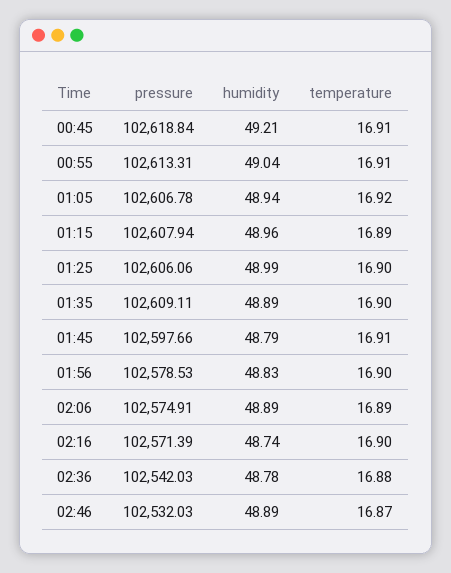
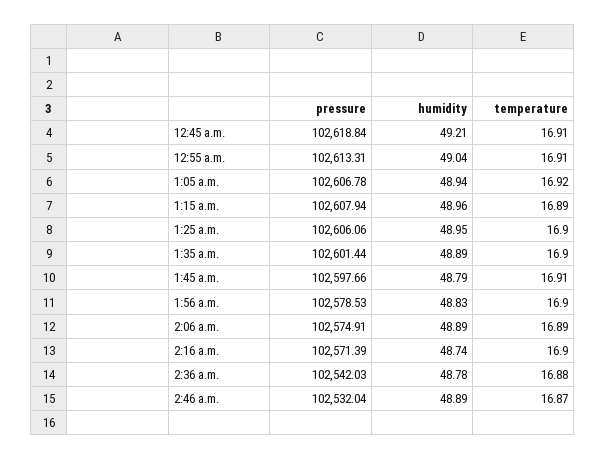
  {
    "pressure": {
      "00:45": 102618.84,
      "00:55": 102613.31,
      "01:05": 102606.78,
      "01:15": 102607.94,
      "01:25": 102606.06,
-     "01:35": 102609.11,
+     "01:35": 102601.44,
      "01:45": 102597.66,
      "01:56": 102578.53,
      "02:06": 102574.91,
      "02:16": 102571.39,
      "02:36": 102542.03,
-     "02:46": 102532.03
+     "02:46": 102532.04
    },
    "humidity": {
      "00:45": 49.21,
      "00:55": 49.04,
      "01:05": 48.94,
      "01:15": 48.96,
-     "01:25": 48.99,
+     "01:25": 48.95,
      "01:35": 48.89,
      "01:45": 48.79,
      "01:56": 48.83,
      "02:06": 48.89,
      "02:16": 48.74,
      "02:36": 48.78,
      "02:46": 48.89
    },
    "temperature": {
      "00:45": 16.91,
      "00:55": 16.91,
      "01:05": 16.92,
      "01:15": 16.89,
      "01:25": 16.9,
      "01:35": 16.9,
      "01:45": 16.91,
      "01:56": 16.9,
      "02:06": 16.89,
      "02:16": 16.9,
      "02:36": 16.88,
      "02:46": 16.87
    }
  }

